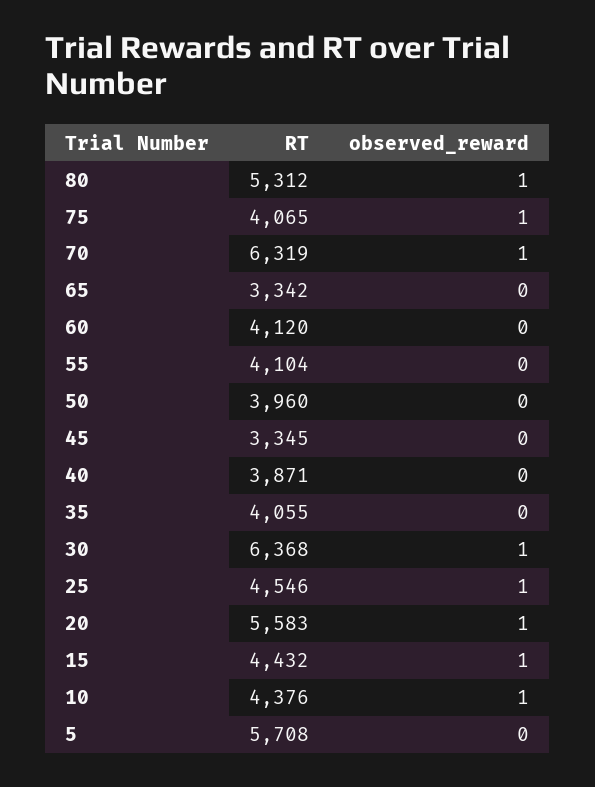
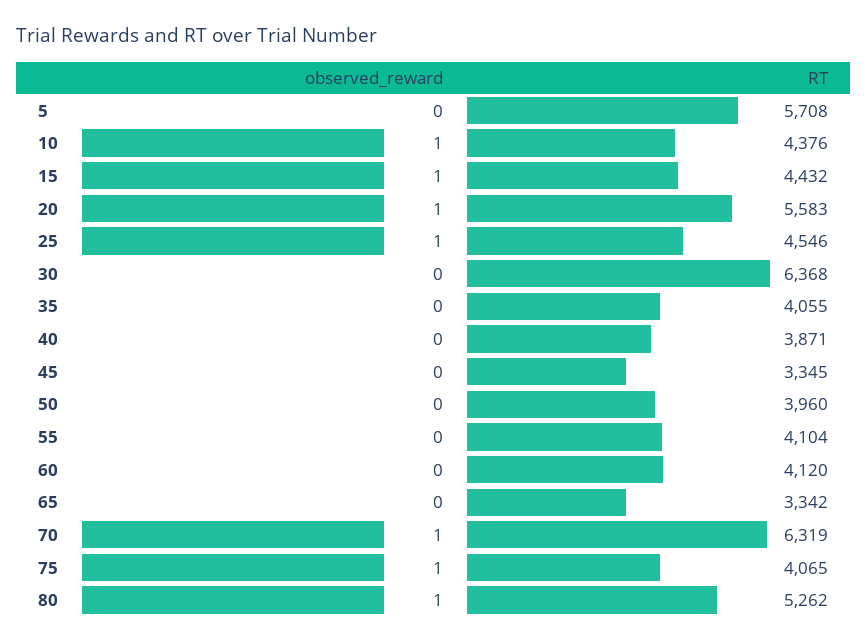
  {
    "RT": {
-     "80": 5312,
+     "80": 5262,
      "75": 4065,
      "70": 6319,
      "65": 3342,
      "60": 4120,
      "55": 4104,
      "50": 3960,
      "45": 3345,
      "40": 3871,
      "35": 4055,
      "30": 6368,
      "25": 4546,
      "20": 5583,
      "15": 4432,
      "10": 4376,
      "5": 5708
    },
    "observed_reward": {
      "80": 1,
      "75": 1,
      "70": 1,
      "65": 0,
      "60": 0,
      "55": 0,
      "50": 0,
      "45": 0,
      "40": 0,
      "35": 0,
-     "30": 1,
+     "30": 0,
      "25": 1,
      "20": 1,
      "15": 1,
      "10": 1,
      "5": 0
    }
  }

